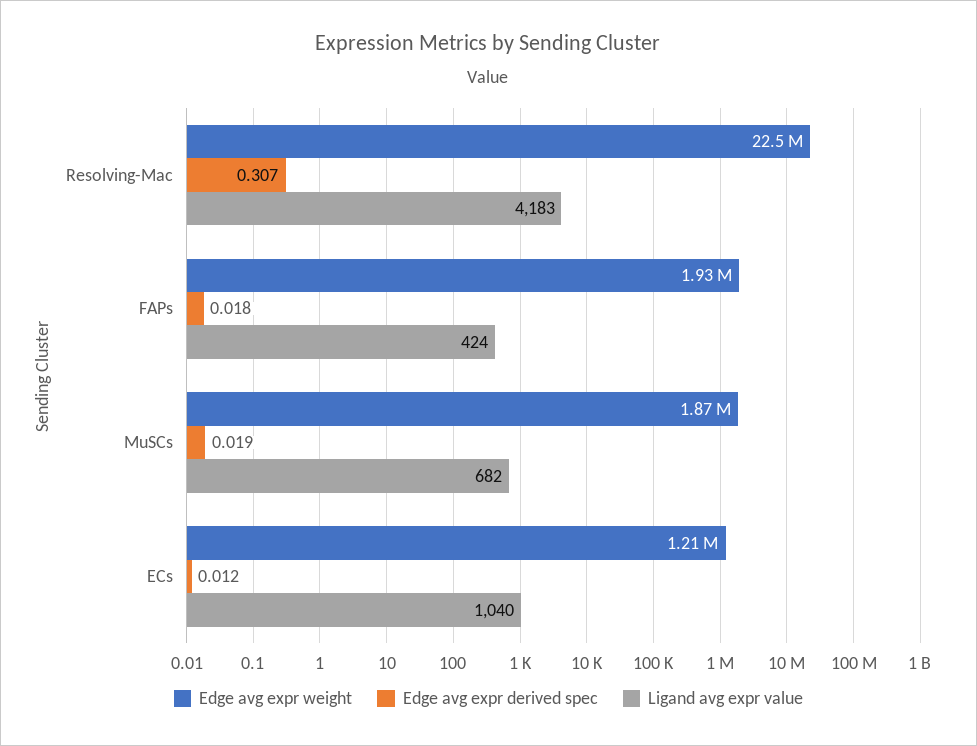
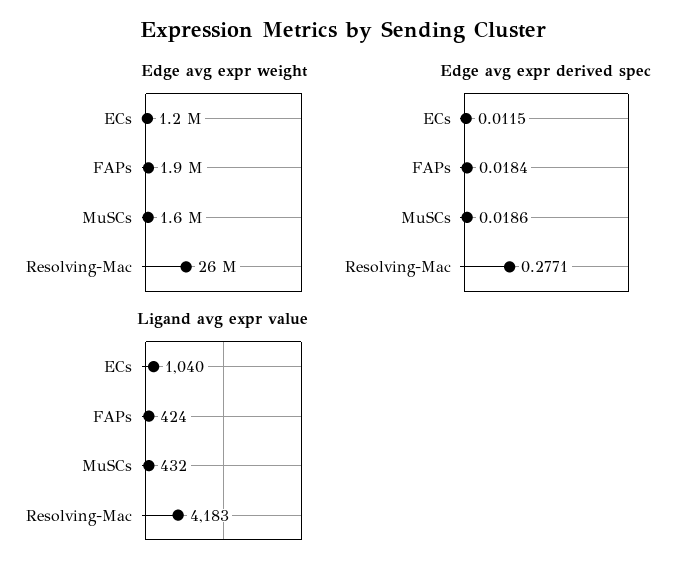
  {
    "Edge avg expr weight": {
-     "Resolving-Mac": 22500000,
+     "Resolving-Mac": 26000000,
      "FAPs": 1930000,
-     "MuSCs": 1870000,
+     "MuSCs": 1600000,
      "ECs": 1210000
    },
    "Edge avg expr derived spec": {
-     "Resolving-Mac": 0.307,
+     "Resolving-Mac": 0.2771,
      "FAPs": 0.0184,
      "MuSCs": 0.0186,
      "ECs": 0.0115
    },
    "Ligand avg expr value": {
      "Resolving-Mac": 4183,
      "FAPs": 424,
-     "MuSCs": 682,
+     "MuSCs": 432,
      "ECs": 1040
    }
  }

